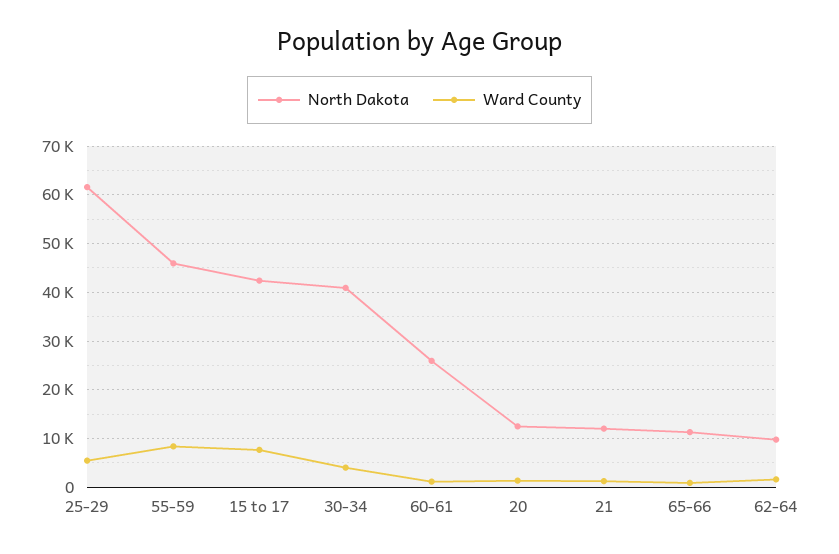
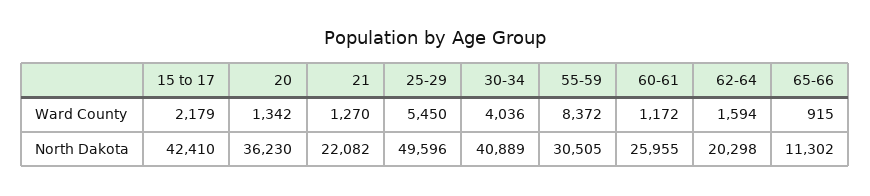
  {
    "North Dakota": {
-     "25-29": 62000,
+     "25-29": 49596,
-     "55-59": 46000,
+     "55-59": 30505,
      "15 to 17": 42410,
      "30-34": 40889,
      "60-61": 25955,
-     "20": 12000,
+     "20": 36230,
-     "21": 12000,
+     "21": 22082,
      "65-66": 11302,
-     "62-64": 10000
+     "62-64": 20298
    },
    "Ward County": {
      "25-29": 5450,
      "55-59": 8372,
-     "15 to 17": 8000,
+     "15 to 17": 2179,
      "30-34": 4036,
      "60-61": 1172,
      "20": 1342,
      "21": 1270,
      "65-66": 915,
      "62-64": 1594
    }
  }

